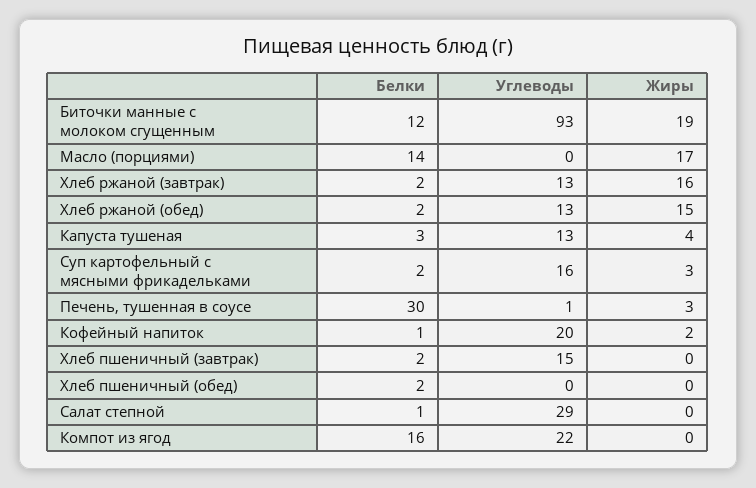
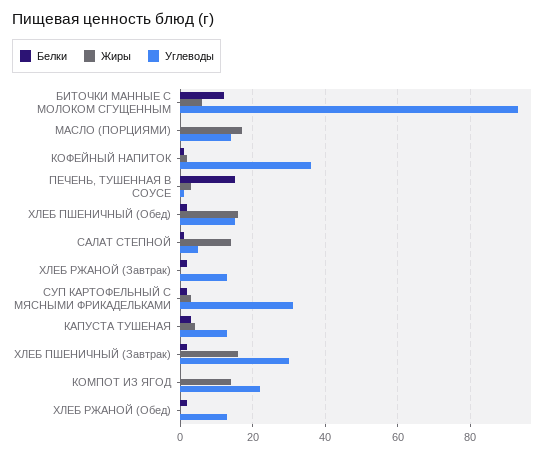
  {
    "Белки": {
      "Биточки манные с молоком сгущенным": 12,
-     "Масло (порциями)": 14,
+     "Масло (порциями)": 0,
      "Хлеб ржаной (завтрак)": 2,
      "Хлеб ржаной (обед)": 2,
      "Капуста тушеная": 3,
      "Суп картофельный с мясными фрикадельками": 2,
-     "Печень, тушенная в соусе": 30,
+     "Печень, тушенная в соусе": 15,
      "Кофейный напиток": 1,
      "Хлеб пшеничный (завтрак)": 2,
      "Хлеб пшеничный (обед)": 2,
      "Салат степной": 1,
-     "Компот из ягод": 16
+     "Компот из ягод": 0
    },
    "Углеводы": {
      "Биточки манные с молоком сгущенным": 93,
-     "Масло (порциями)": 0,
+     "Масло (порциями)": 15,
      "Хлеб ржаной (завтрак)": 13,
      "Хлеб ржаной (обед)": 13,
      "Капуста тушеная": 13,
-     "Суп картофельный с мясными фрикадельками": 16,
+     "Суп картофельный с мясными фрикадельками": 30,
      "Печень, тушенная в соусе": 1,
-     "Кофейный напиток": 20,
+     "Кофейный напиток": 35,
-     "Хлеб пшеничный (завтрак)": 15,
+     "Хлеб пшеничный (завтрак)": 30,
-     "Хлеб пшеничный (обед)": 0,
+     "Хлеб пшеничный (обед)": 15,
-     "Салат степной": 29,
+     "Салат степной": 5,
      "Компот из ягод": 22
    },
    "Жиры": {
-     "Биточки манные с молоком сгущенным": 19,
+     "Биточки манные с молоком сгущенным": 5,
      "Масло (порциями)": 17,
-     "Хлеб ржаной (завтрак)": 16,
+     "Хлеб ржаной (завтрак)": 0,
-     "Хлеб ржаной (обед)": 15,
+     "Хлеб ржаной (обед)": 0,
      "Капуста тушеная": 4,
      "Суп картофельный с мясными фрикадельками": 3,
      "Печень, тушенная в соусе": 3,
      "Кофейный напиток": 2,
-     "Хлеб пшеничный (завтрак)": 0,
+     "Хлеб пшеничный (завтрак)": 15,
-     "Хлеб пшеничный (обед)": 0,
+     "Хлеб пшеничный (обед)": 15,
-     "Салат степной": 0,
+     "Салат степной": 15,
-     "Компот из ягод": 0
+     "Компот из ягод": 15
    }
  }

